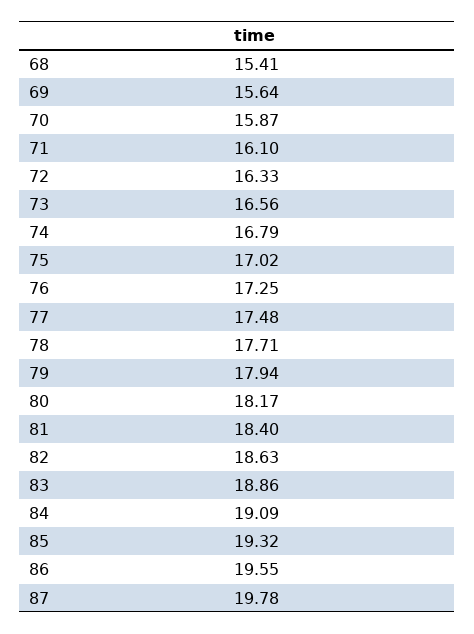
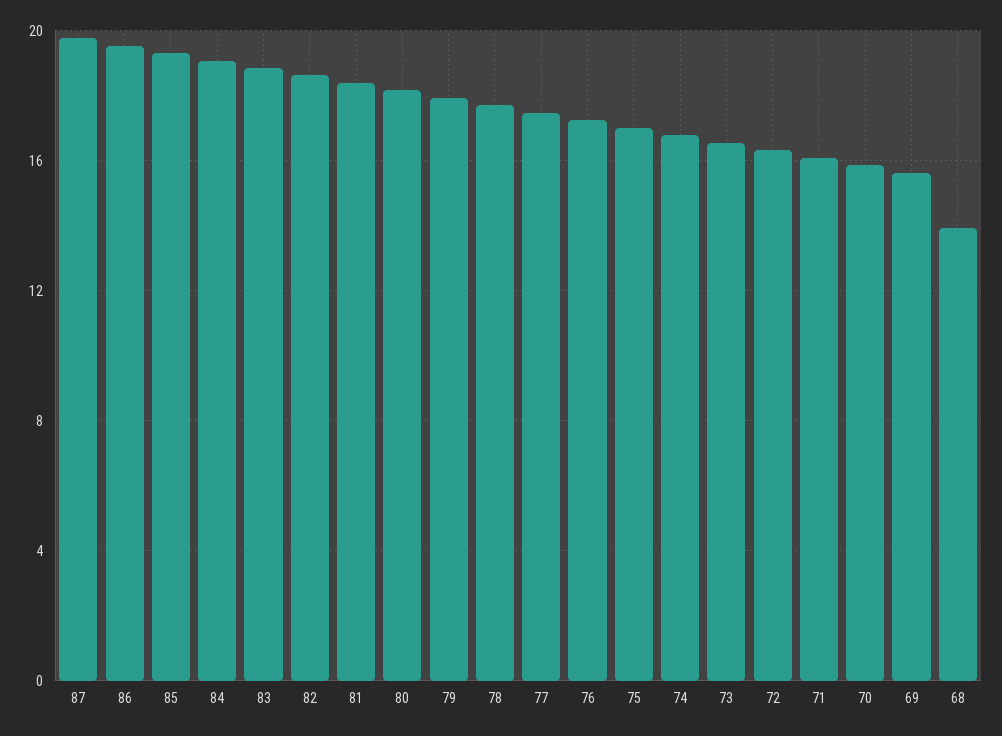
  {
-   "68": 15.41,
+   "68": 14,
    "69": 15.64,
    "70": 15.87,
    "71": 16.1,
    "72": 16.33,
    "73": 16.56,
    "74": 16.79,
    "75": 17.02,
    "76": 17.25,
    "77": 17.48,
    "78": 17.71,
    "79": 17.94,
    "80": 18.17,
    "81": 18.4,
    "82": 18.63,
    "83": 18.86,
    "84": 19.09,
    "85": 19.32,
    "86": 19.55,
    "87": 19.78
  }

